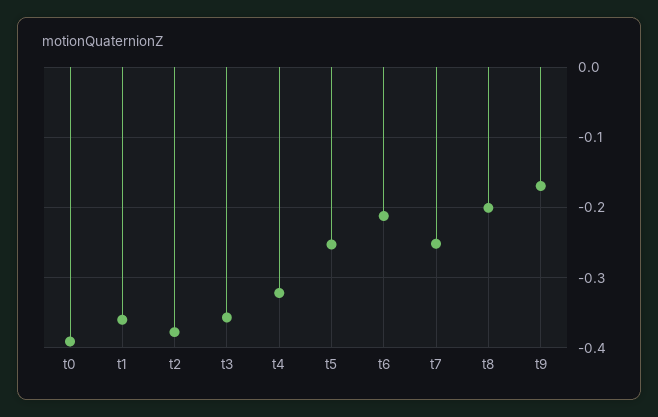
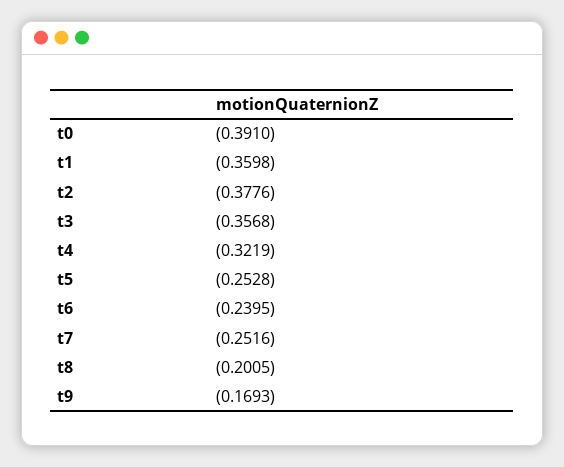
  {
    "t0": -0.391,
    "t1": -0.3598,
    "t2": -0.3776,
    "t3": -0.3568,
    "t4": -0.3219,
    "t5": -0.2528,
-   "t6": -0.21,
+   "t6": -0.2395,
    "t7": -0.2516,
    "t8": -0.2005,
    "t9": -0.1693
  }

